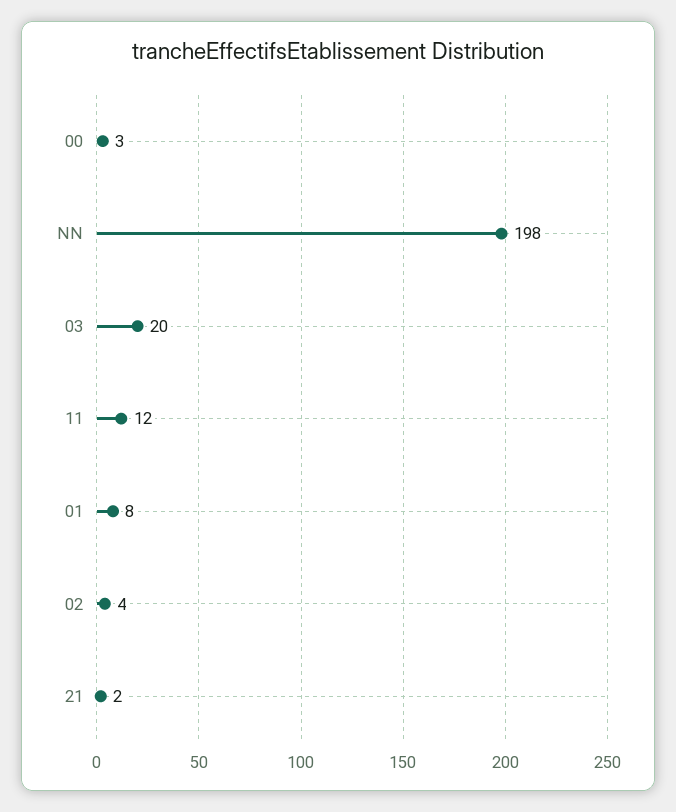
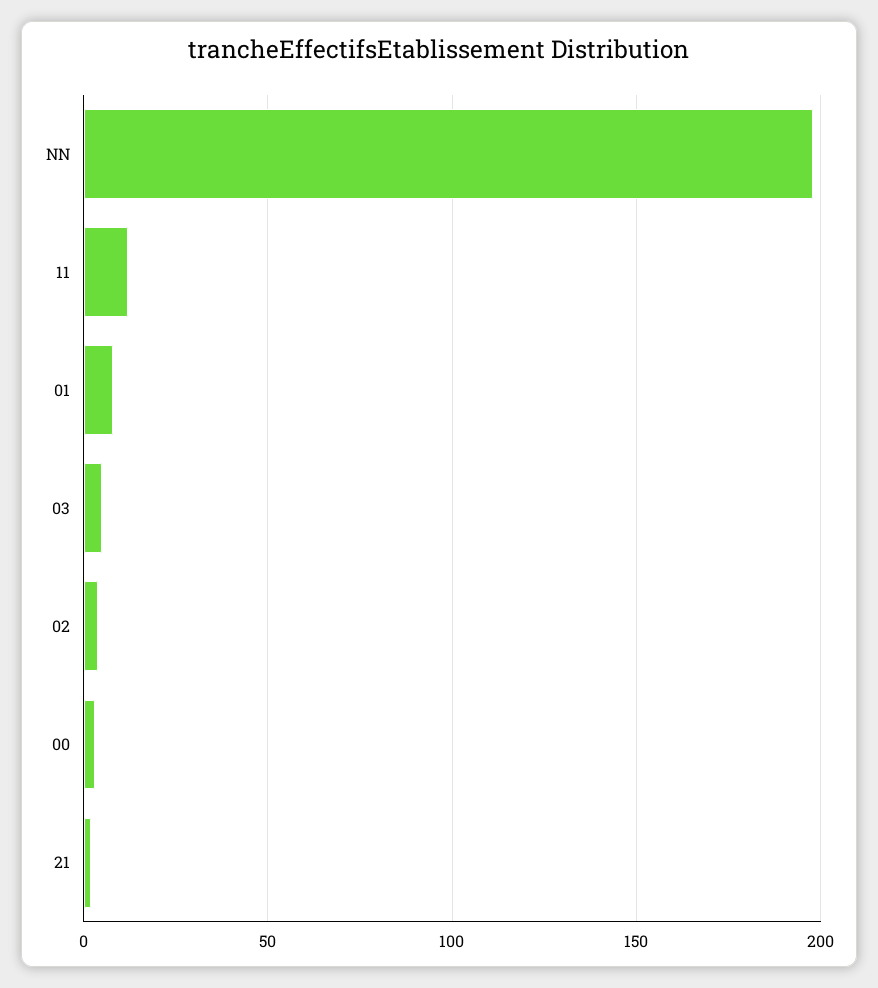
  {
    "00": 3,
    "NN": 198,
-   "03": 20,
+   "03": 5,
    "11": 12,
    "01": 8,
    "02": 4,
    "21": 2
  }

